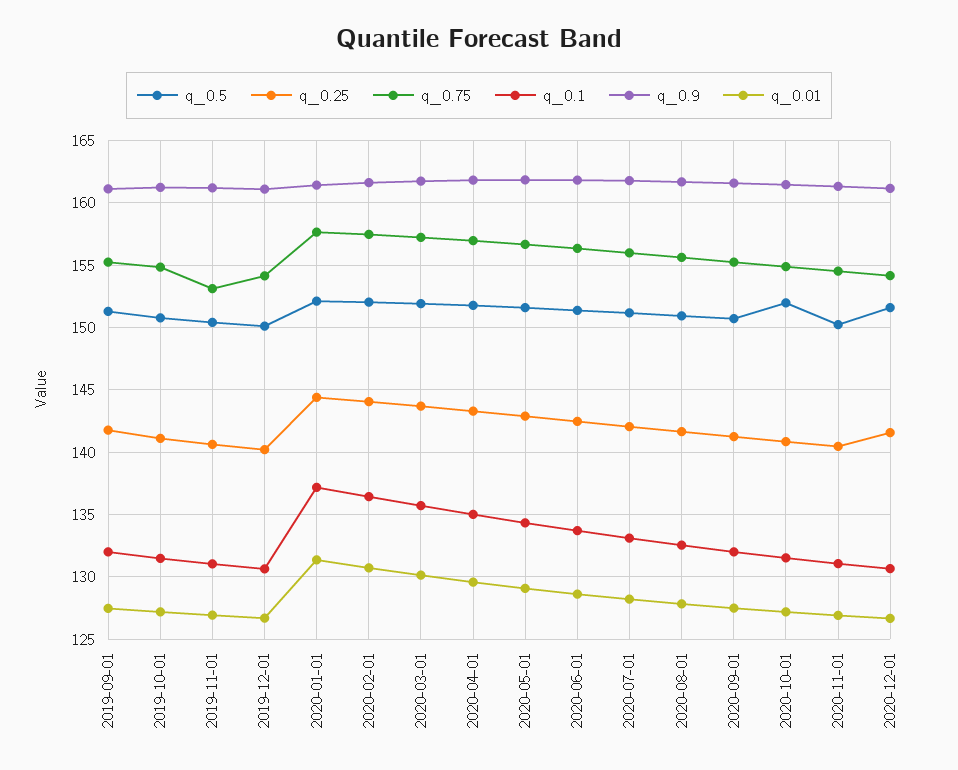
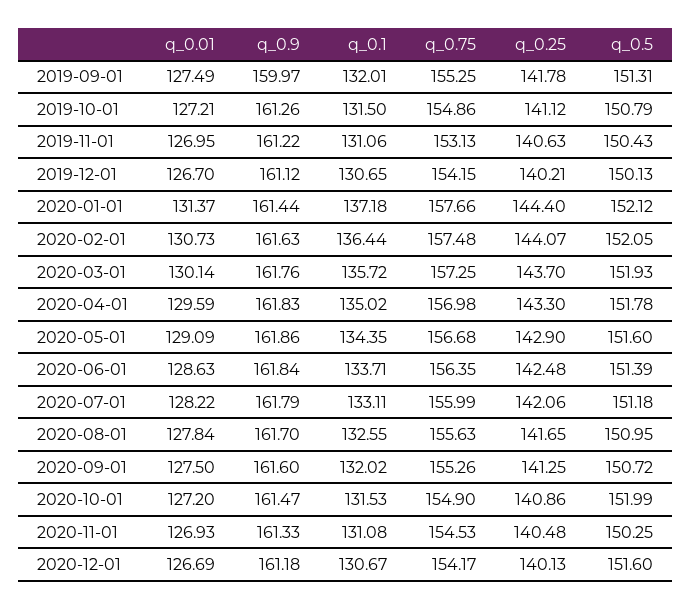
  {
    "q_0.5": {
      "2019-09-01": 151.31,
      "2019-10-01": 150.79,
      "2019-11-01": 150.43,
      "2019-12-01": 150.13,
      "2020-01-01": 152.12,
      "2020-02-01": 152.05,
      "2020-03-01": 151.93,
      "2020-04-01": 151.78,
      "2020-05-01": 151.6,
      "2020-06-01": 151.39,
      "2020-07-01": 151.18,
      "2020-08-01": 150.95,
      "2020-09-01": 150.72,
      "2020-10-01": 151.99,
      "2020-11-01": 150.25,
      "2020-12-01": 151.6
    },
    "q_0.25": {
      "2019-09-01": 141.78,
      "2019-10-01": 141.12,
      "2019-11-01": 140.63,
      "2019-12-01": 140.21,
      "2020-01-01": 144.4,
      "2020-02-01": 144.07,
      "2020-03-01": 143.7,
      "2020-04-01": 143.3,
      "2020-05-01": 142.9,
      "2020-06-01": 142.48,
      "2020-07-01": 142.06,
      "2020-08-01": 141.65,
      "2020-09-01": 141.25,
      "2020-10-01": 140.86,
      "2020-11-01": 140.48,
-     "2020-12-01": 141.5
+     "2020-12-01": 140.13
    },
    "q_0.75": {
      "2019-09-01": 155.25,
      "2019-10-01": 154.86,
      "2019-11-01": 153.13,
      "2019-12-01": 154.15,
      "2020-01-01": 157.66,
      "2020-02-01": 157.48,
      "2020-03-01": 157.25,
      "2020-04-01": 156.98,
      "2020-05-01": 156.68,
      "2020-06-01": 156.35,
      "2020-07-01": 155.99,
      "2020-08-01": 155.63,
      "2020-09-01": 155.26,
      "2020-10-01": 154.9,
      "2020-11-01": 154.53,
      "2020-12-01": 154.17
    },
    "q_0.1": {
      "2019-09-01": 132.01,
      "2019-10-01": 131.5,
      "2019-11-01": 131.06,
      "2019-12-01": 130.65,
      "2020-01-01": 137.18,
      "2020-02-01": 136.44,
      "2020-03-01": 135.72,
      "2020-04-01": 135.02,
      "2020-05-01": 134.35,
      "2020-06-01": 133.71,
      "2020-07-01": 133.11,
      "2020-08-01": 132.55,
      "2020-09-01": 132.02,
      "2020-10-01": 131.53,
      "2020-11-01": 131.08,
      "2020-12-01": 130.67
    },
    "q_0.9": {
-     "2019-09-01": 161,
+     "2019-09-01": 159.97,
      "2019-10-01": 161.26,
      "2019-11-01": 161.22,
      "2019-12-01": 161.12,
      "2020-01-01": 161.44,
      "2020-02-01": 161.63,
      "2020-03-01": 161.76,
      "2020-04-01": 161.83,
      "2020-05-01": 161.86,
      "2020-06-01": 161.84,
      "2020-07-01": 161.79,
      "2020-08-01": 161.7,
      "2020-09-01": 161.6,
      "2020-10-01": 161.47,
      "2020-11-01": 161.33,
      "2020-12-01": 161.18
    },
    "q_0.01": {
      "2019-09-01": 127.49,
      "2019-10-01": 127.21,
      "2019-11-01": 126.95,
      "2019-12-01": 126.7,
      "2020-01-01": 131.37,
      "2020-02-01": 130.73,
      "2020-03-01": 130.14,
      "2020-04-01": 129.59,
      "2020-05-01": 129.09,
      "2020-06-01": 128.63,
      "2020-07-01": 128.22,
      "2020-08-01": 127.84,
      "2020-09-01": 127.5,
      "2020-10-01": 127.2,
      "2020-11-01": 126.93,
      "2020-12-01": 126.69
    }
  }

